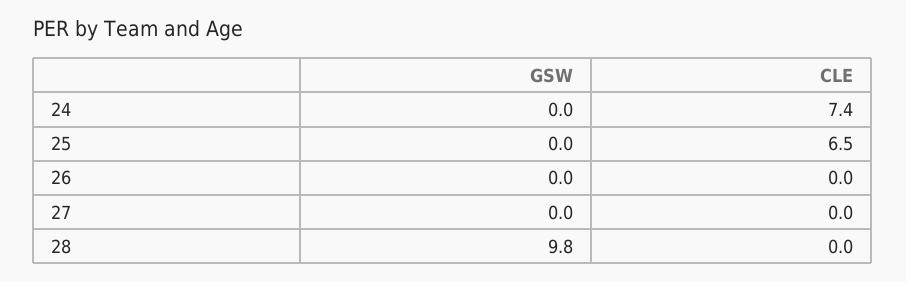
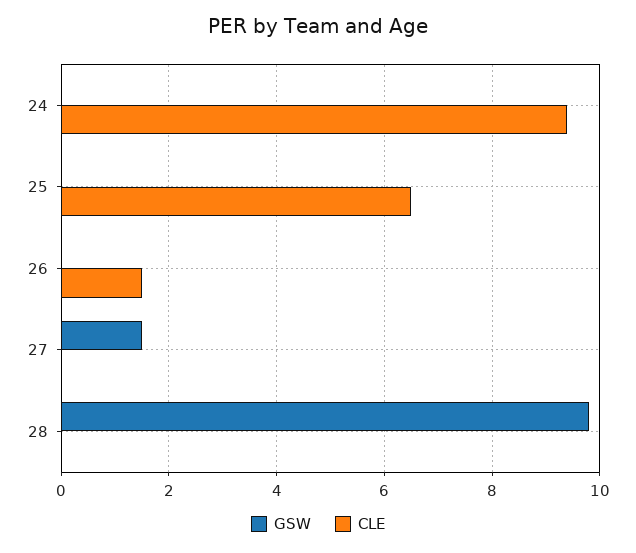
  {
    "GSW": {
      "24": 0,
      "25": 0,
      "26": 0,
-     "27": 0,
+     "27": 1.5,
      "28": 9.8
    },
    "CLE": {
-     "24": 7.4,
+     "24": 9.5,
      "25": 6.5,
-     "26": 0,
+     "26": 1.5,
      "27": 0,
      "28": 0
    }
  }

